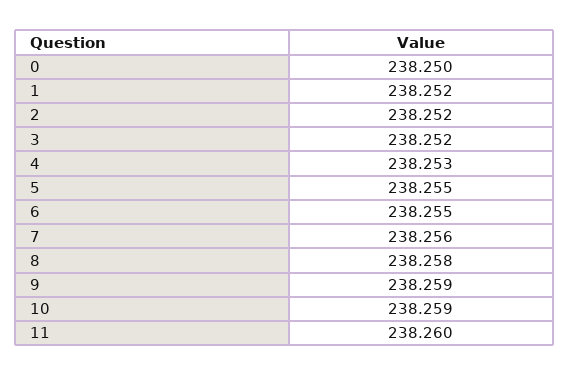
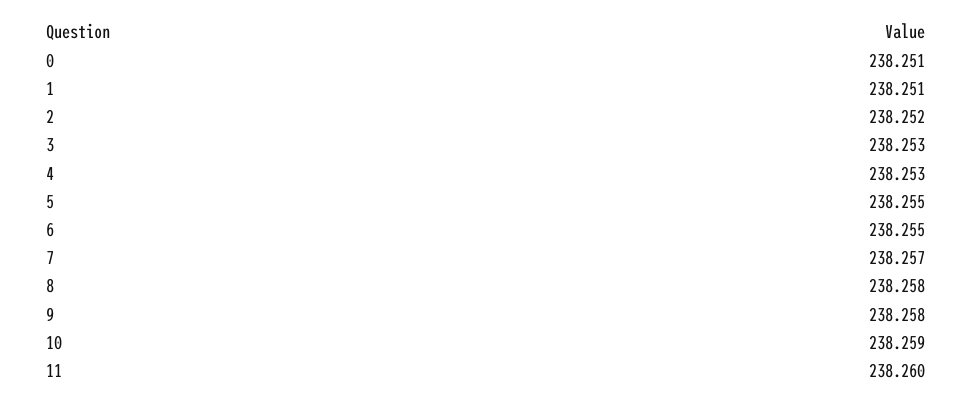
  {
-   "0": 238.25,
+   "0": 238.251,
-   "1": 238.252,
+   "1": 238.251,
    "2": 238.252,
-   "3": 238.252,
+   "3": 238.253,
    "4": 238.253,
    "5": 238.255,
    "6": 238.255,
-   "7": 238.256,
+   "7": 238.257,
    "8": 238.258,
-   "9": 238.259,
+   "9": 238.258,
    "10": 238.259,
    "11": 238.26
  }

